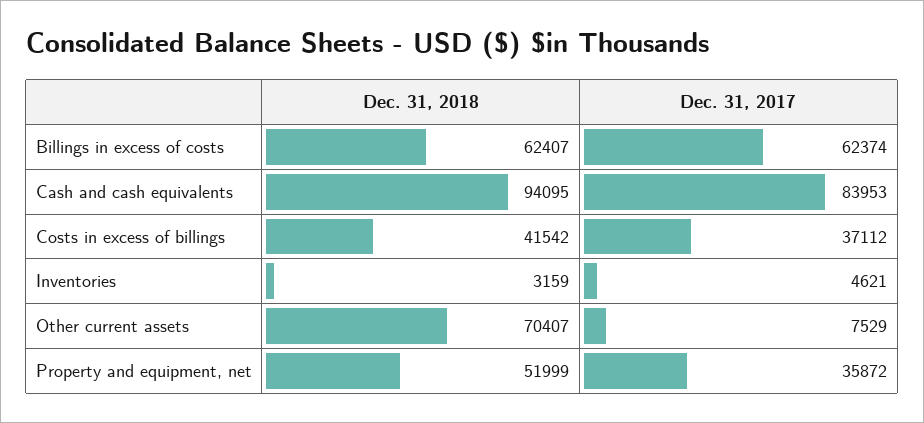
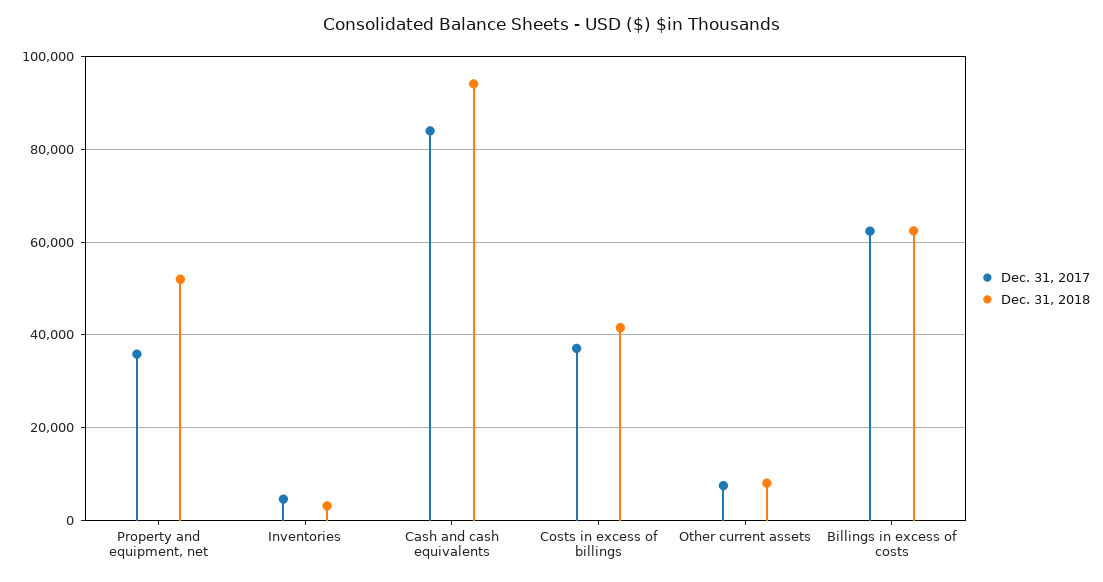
  {
    "Dec. 31, 2018": {
      "Billings in excess of costs": 62407,
      "Cash and cash equivalents": 94095,
      "Costs in excess of billings": 41542,
      "Inventories": 3159,
-     "Other current assets": 70407,
+     "Other current assets": 8000,
      "Property and equipment, net": 51999
    },
    "Dec. 31, 2017": {
      "Billings in excess of costs": 62374,
      "Cash and cash equivalents": 83953,
      "Costs in excess of billings": 37112,
      "Inventories": 4621,
      "Other current assets": 7529,
      "Property and equipment, net": 35872
    }
  }

